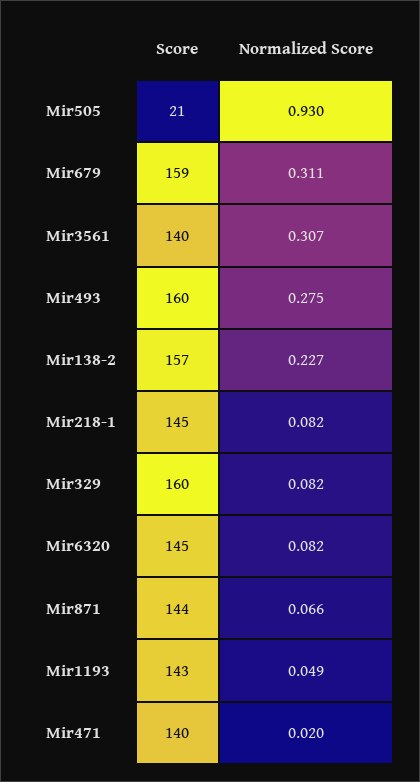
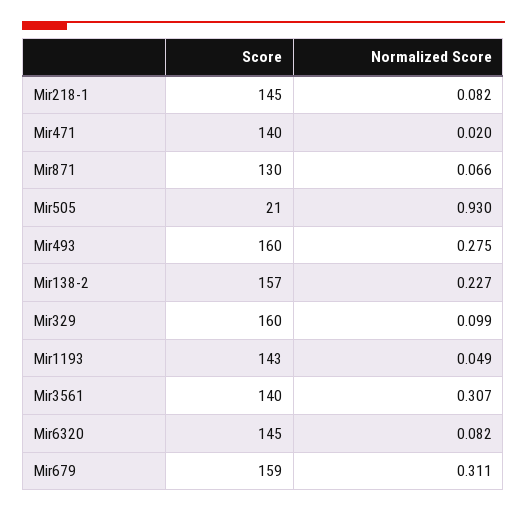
  {
    "Score": {
      "Mir505": 21,
      "Mir679": 159,
      "Mir3561": 140,
      "Mir493": 160,
      "Mir138-2": 157,
      "Mir218-1": 145,
      "Mir329": 160,
      "Mir6320": 145,
-     "Mir871": 144,
+     "Mir871": 130,
      "Mir1193": 143,
      "Mir471": 140
    },
    "Normalized Score": {
      "Mir505": 0.93,
      "Mir679": 0.311,
      "Mir3561": 0.307,
      "Mir493": 0.275,
      "Mir138-2": 0.227,
      "Mir218-1": 0.082,
-     "Mir329": 0.082,
+     "Mir329": 0.099,
      "Mir6320": 0.082,
      "Mir871": 0.066,
      "Mir1193": 0.049,
      "Mir471": 0.02
    }
  }

